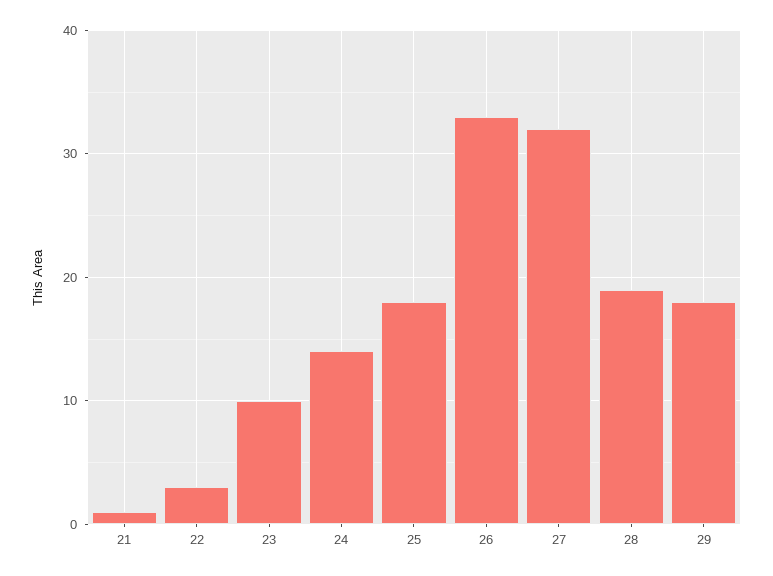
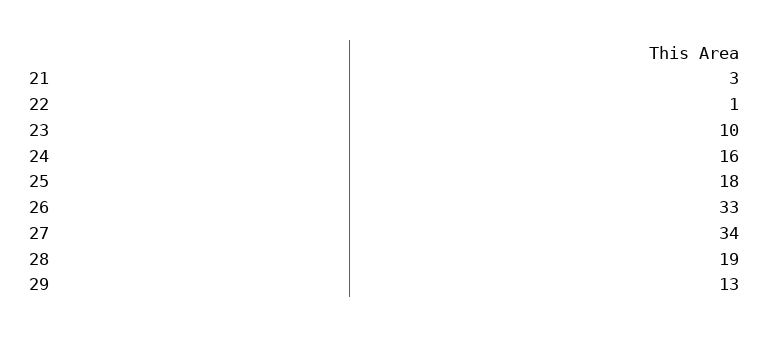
  {
-   "21": 1,
+   "21": 3,
-   "22": 3,
+   "22": 1,
    "23": 10,
-   "24": 14,
+   "24": 16,
    "25": 18,
    "26": 33,
-   "27": 32,
+   "27": 34,
    "28": 19,
-   "29": 18
+   "29": 13
  }

